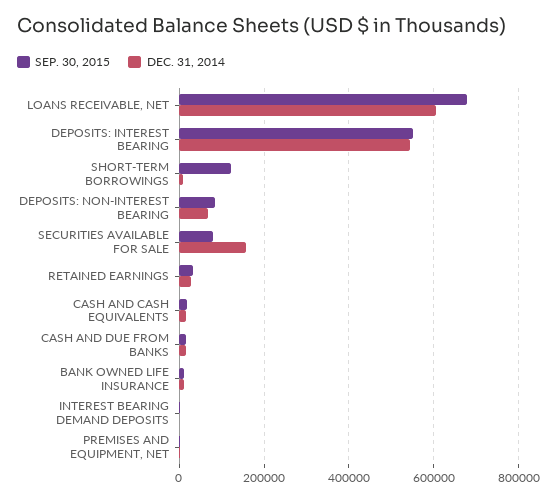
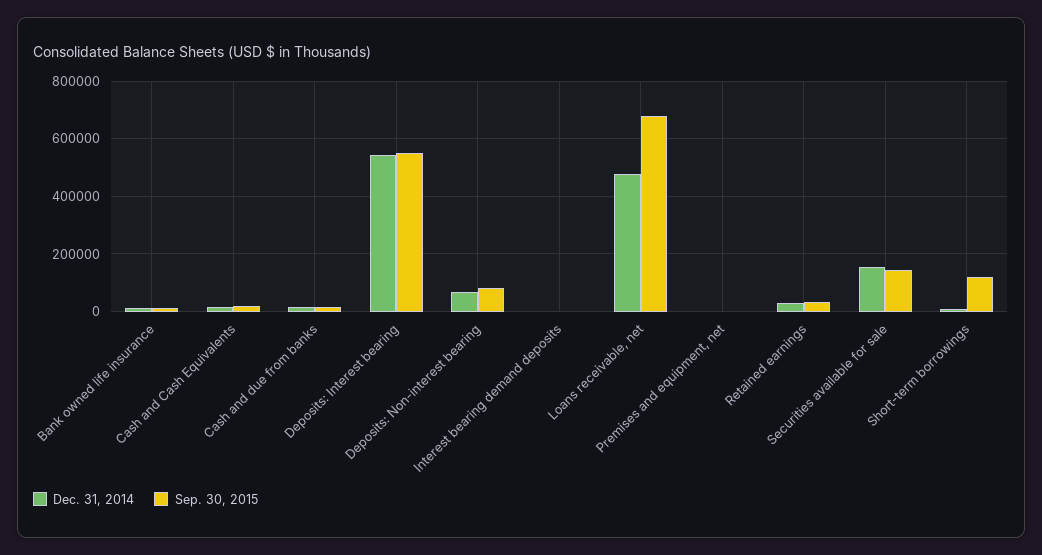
  {
    "SEP. 30, 2015": {
      "LOANS RECEIVABLE, NET": 680000,
      "DEPOSITS: INTEREST BEARING": 560000,
      "SHORT-TERM BORROWINGS": 120000,
      "DEPOSITS: NON-INTEREST BEARING": 80000,
-     "SECURITIES AVAILABLE FOR SALE": 80000,
+     "SECURITIES AVAILABLE FOR SALE": 150000,
      "RETAINED EARNINGS": 40000,
      "CASH AND CASH EQUIVALENTS": 20000,
      "CASH AND DUE FROM BANKS": 20000,
      "BANK OWNED LIFE INSURANCE": 20000,
      "INTEREST BEARING DEMAND DEPOSITS": 0,
      "PREMISES AND EQUIPMENT, NET": 0
    },
    "DEC. 31, 2014": {
-     "LOANS RECEIVABLE, NET": 600000,
+     "LOANS RECEIVABLE, NET": 475000,
      "DEPOSITS: INTEREST BEARING": 540000,
      "SHORT-TERM BORROWINGS": 0,
      "DEPOSITS: NON-INTEREST BEARING": 60000,
      "SECURITIES AVAILABLE FOR SALE": 160000,
      "RETAINED EARNINGS": 20000,
      "CASH AND CASH EQUIVALENTS": 20000,
      "CASH AND DUE FROM BANKS": 20000,
      "BANK OWNED LIFE INSURANCE": 20000,
      "INTEREST BEARING DEMAND DEPOSITS": 0,
      "PREMISES AND EQUIPMENT, NET": 0
    }
  }

